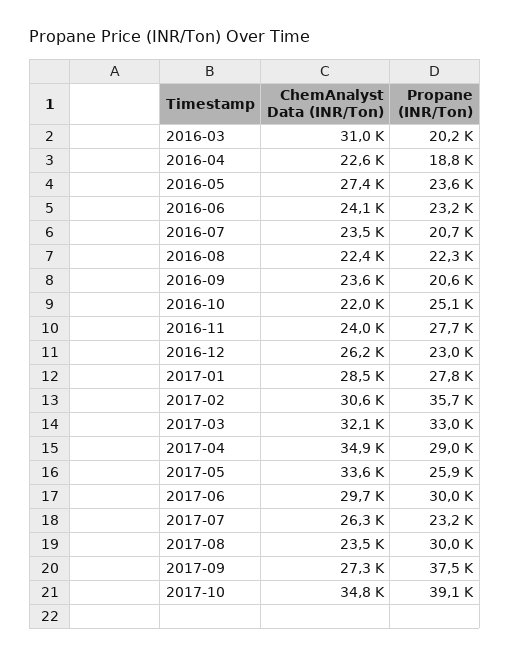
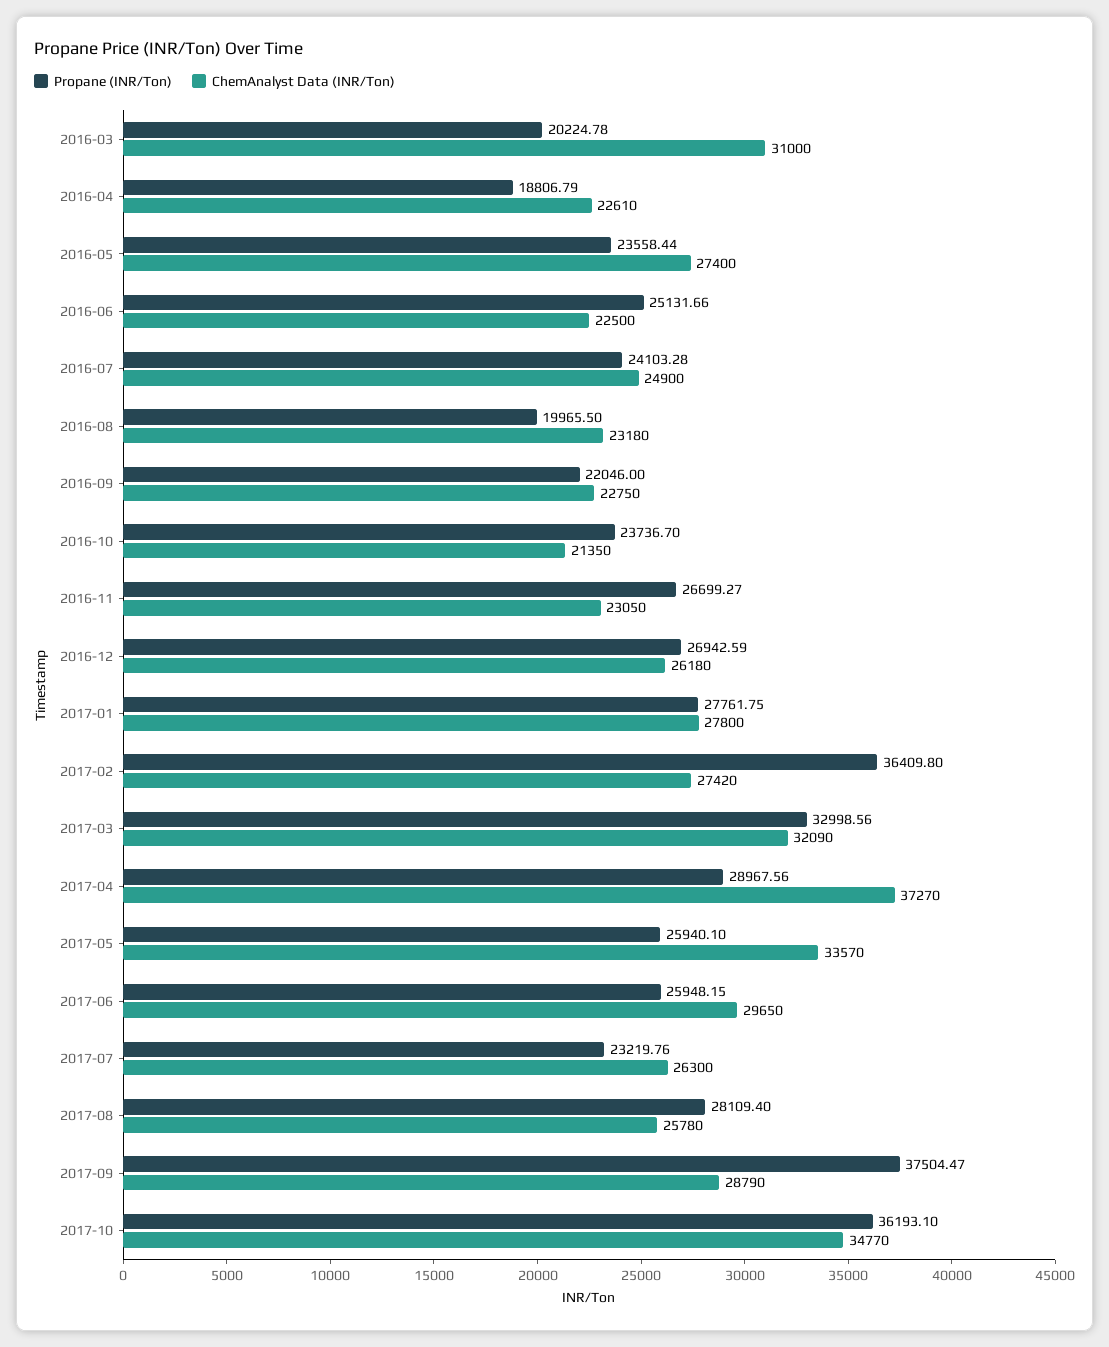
  {
    "ChemAnalyst Data (INR/Ton)": {
      "2016-03": 31000,
      "2016-04": 22610,
      "2016-05": 27400,
-     "2016-06": 24100,
+     "2016-06": 22500,
-     "2016-07": 23500,
+     "2016-07": 24900,
-     "2016-08": 22400,
+     "2016-08": 23180,
-     "2016-09": 23600,
+     "2016-09": 22750,
-     "2016-10": 22000,
+     "2016-10": 21350,
-     "2016-11": 24000,
+     "2016-11": 23050,
      "2016-12": 26180,
-     "2017-01": 28500,
+     "2017-01": 27800,
-     "2017-02": 30600,
+     "2017-02": 27420,
      "2017-03": 32090,
-     "2017-04": 34900,
+     "2017-04": 37270,
      "2017-05": 33570,
      "2017-06": 29650,
      "2017-07": 26300,
-     "2017-08": 23500,
+     "2017-08": 25780,
-     "2017-09": 27300,
+     "2017-09": 28790,
      "2017-10": 34770
    },
    "Propane (INR/Ton)": {
      "2016-03": 20224.78,
      "2016-04": 18806.79,
      "2016-05": 23558.44,
-     "2016-06": 23200,
+     "2016-06": 25131.66,
-     "2016-07": 20700,
+     "2016-07": 24103.28,
-     "2016-08": 22300,
+     "2016-08": 19965.5,
-     "2016-09": 20600,
+     "2016-09": 22046,
-     "2016-10": 25100,
+     "2016-10": 23736.7,
-     "2016-11": 27700,
+     "2016-11": 26699.27,
-     "2016-12": 23000,
+     "2016-12": 26942.59,
      "2017-01": 27761.75,
-     "2017-02": 35700,
+     "2017-02": 36409.8,
      "2017-03": 32998.56,
      "2017-04": 28967.56,
      "2017-05": 25940.1,
-     "2017-06": 30000,
+     "2017-06": 25948.15,
      "2017-07": 23219.76,
-     "2017-08": 30000,
+     "2017-08": 28109.4,
      "2017-09": 37504.47,
-     "2017-10": 39100
+     "2017-10": 36193.1
    }
  }

